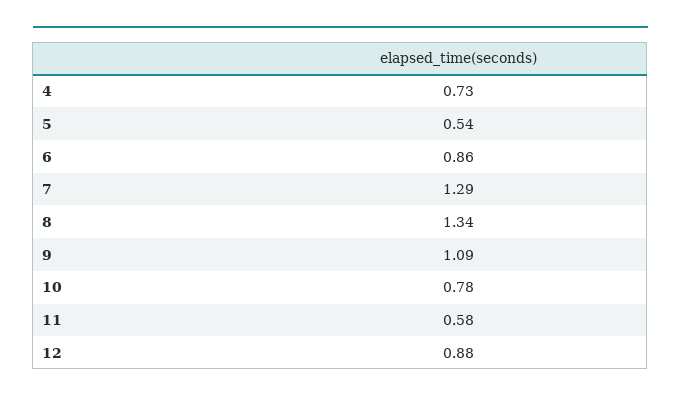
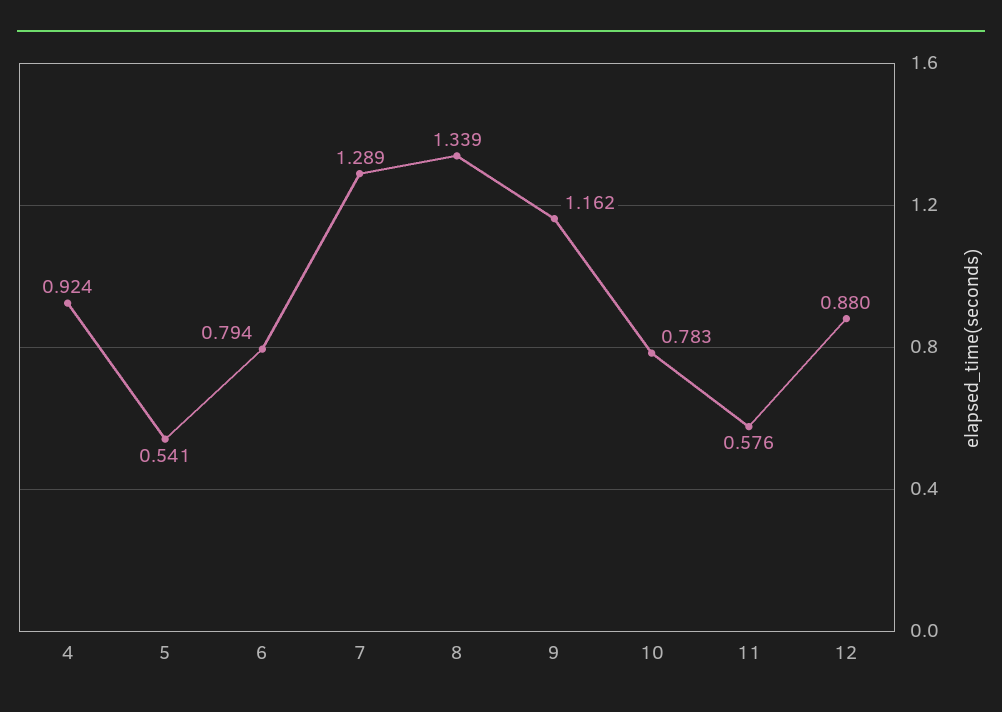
  {
-   "4": 0.73,
+   "4": 0.924,
    "5": 0.541,
-   "6": 0.86,
+   "6": 0.794,
    "7": 1.289,
    "8": 1.339,
-   "9": 1.09,
+   "9": 1.162,
    "10": 0.783,
    "11": 0.576,
    "12": 0.88
  }

